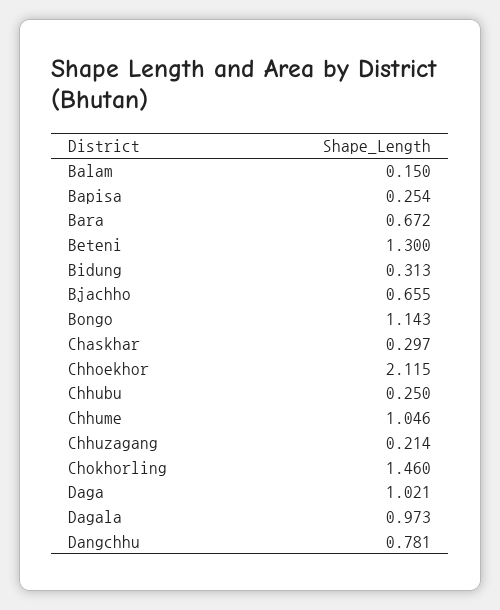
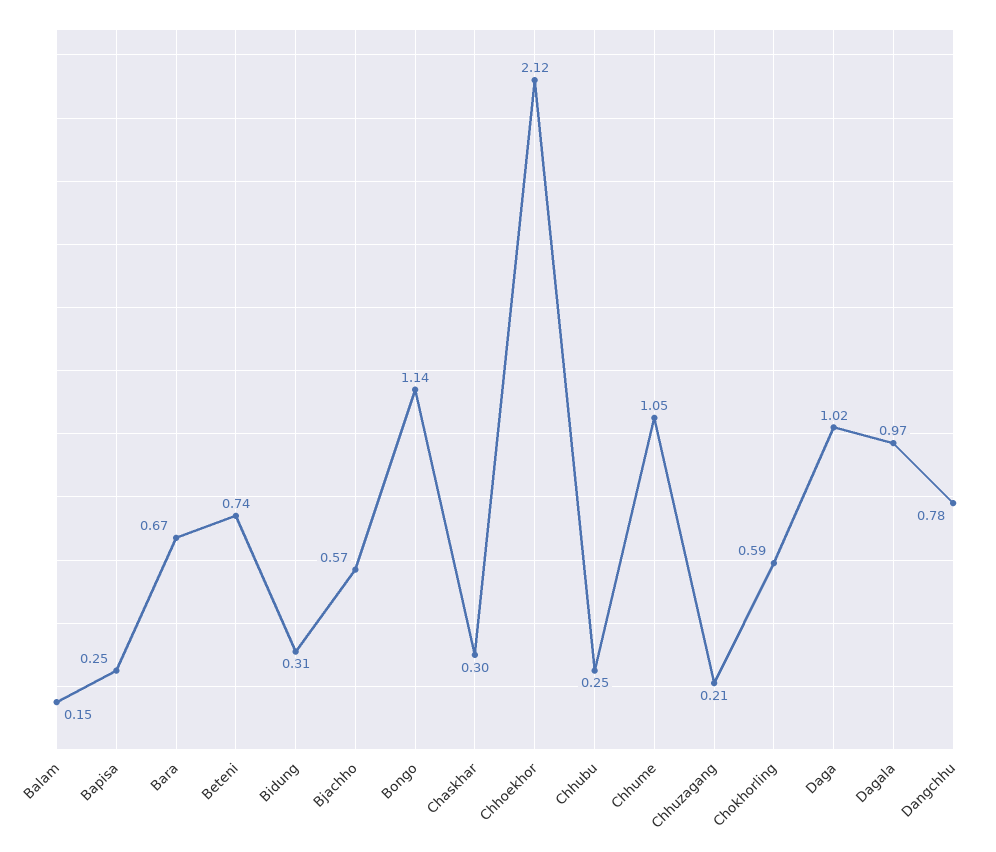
  {
    "Balam": 0.15,
    "Bapisa": 0.254,
    "Bara": 0.672,
-   "Beteni": 1.3,
+   "Beteni": 0.74,
    "Bidung": 0.313,
-   "Bjachho": 0.655,
+   "Bjachho": 0.57,
    "Bongo": 1.143,
    "Chaskhar": 0.297,
    "Chhoekhor": 2.115,
    "Chhubu": 0.25,
    "Chhume": 1.046,
    "Chhuzagang": 0.214,
-   "Chokhorling": 1.46,
+   "Chokhorling": 0.59,
    "Daga": 1.021,
    "Dagala": 0.973,
    "Dangchhu": 0.781
  }

